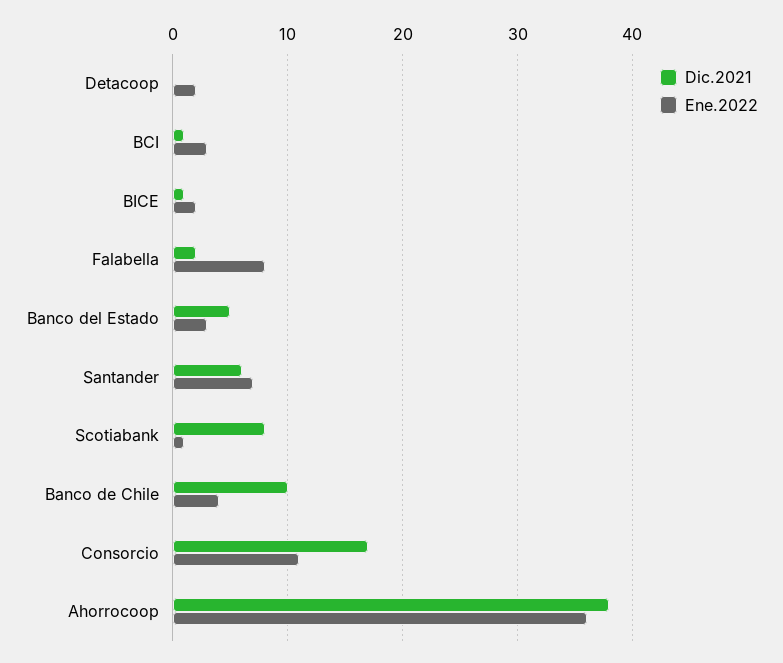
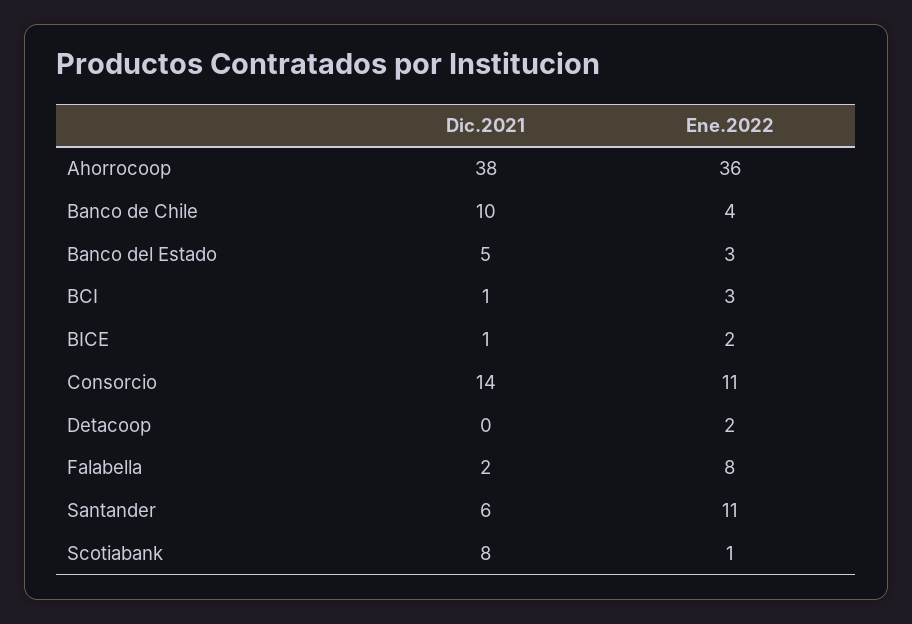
  {
    "Dic.2021": {
      "Detacoop": 0,
      "BCI": 1,
      "BICE": 1,
      "Falabella": 2,
      "Banco del Estado": 5,
      "Santander": 6,
      "Scotiabank": 8,
      "Banco de Chile": 10,
-     "Consorcio": 17,
+     "Consorcio": 14,
      "Ahorrocoop": 38
    },
    "Ene.2022": {
      "Detacoop": 2,
      "BCI": 3,
      "BICE": 2,
      "Falabella": 8,
      "Banco del Estado": 3,
-     "Santander": 7,
+     "Santander": 11,
      "Scotiabank": 1,
      "Banco de Chile": 4,
      "Consorcio": 11,
      "Ahorrocoop": 36
    }
  }

